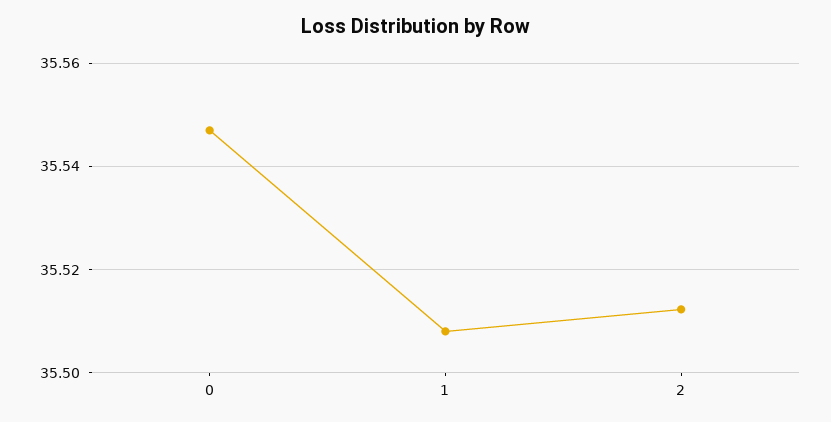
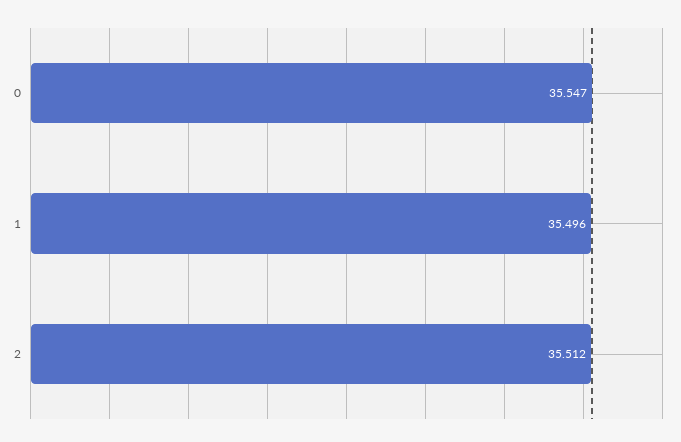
  {
    "0": 35.547,
-   "1": 35.508,
+   "1": 35.496,
    "2": 35.512
  }

